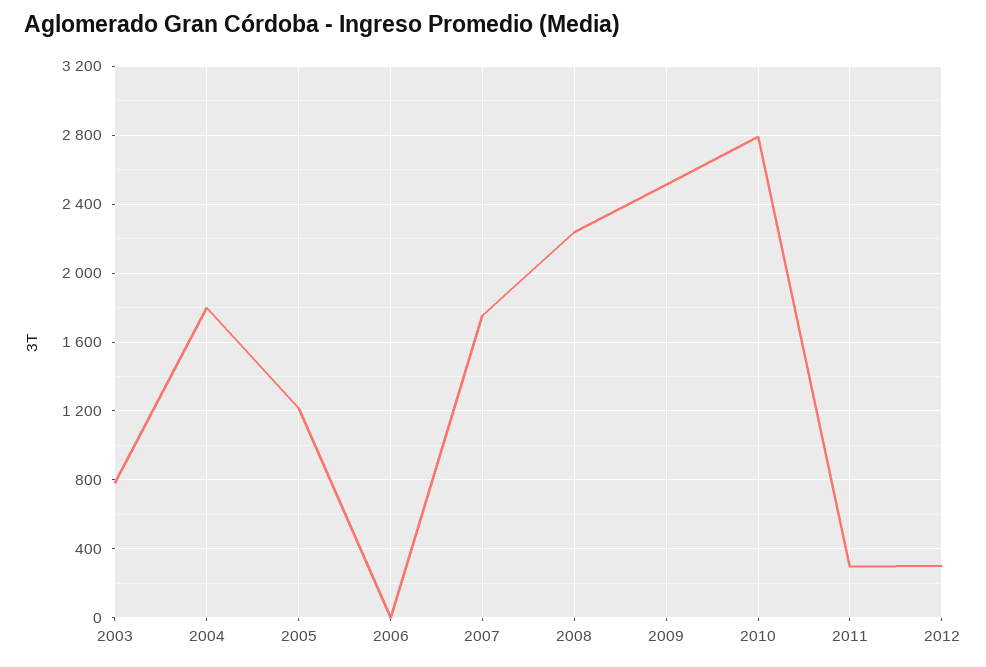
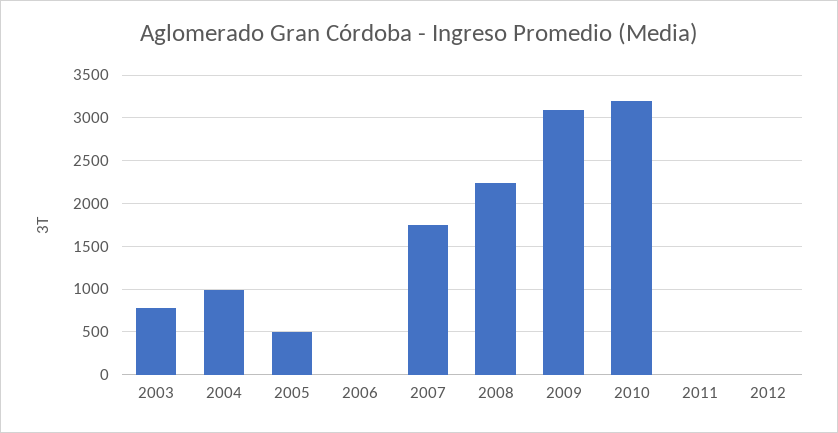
  {
    "2003": 800,
-   "2004": 1800,
+   "2004": 1000,
-   "2005": 1200,
+   "2005": 500,
    "2006": 0,
    "2007": 1750,
    "2008": 2250,
-   "2009": 2500,
+   "2009": 3100,
-   "2010": 2800,
+   "2010": 3200,
-   "2011": 300,
+   "2011": 0,
-   "2012": 300
+   "2012": 0
  }

